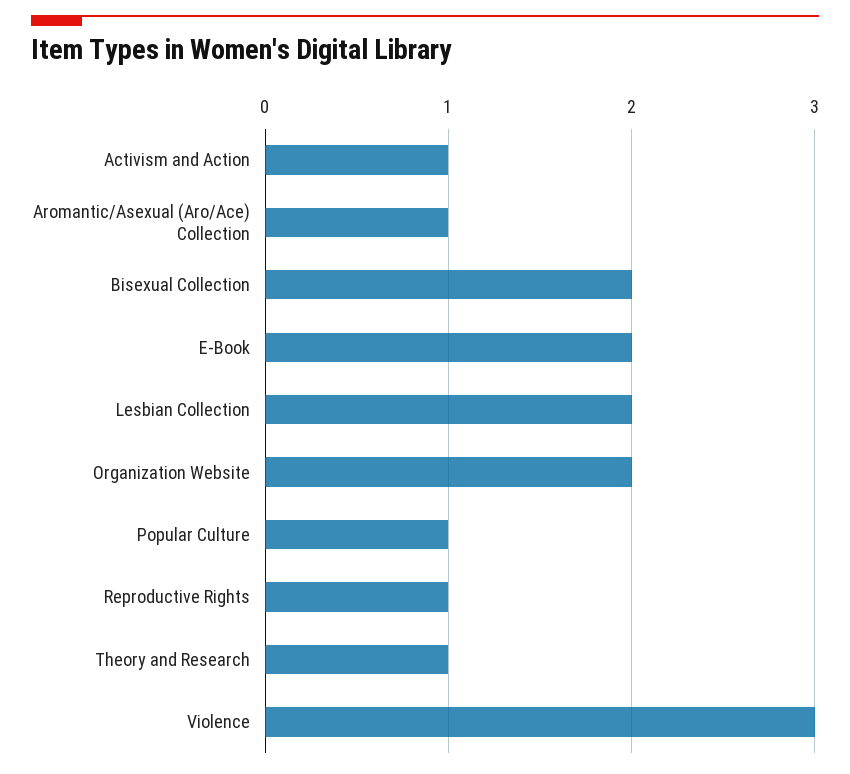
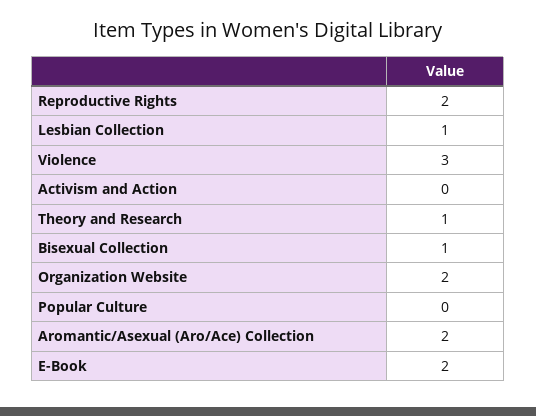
  {
-   "Activism and Action": 1,
+   "Activism and Action": 0,
-   "Aromantic/Asexual (Aro/Ace) Collection": 1,
+   "Aromantic/Asexual (Aro/Ace) Collection": 2,
-   "Bisexual Collection": 2,
+   "Bisexual Collection": 1,
    "E-Book": 2,
-   "Lesbian Collection": 2,
+   "Lesbian Collection": 1,
    "Organization Website": 2,
-   "Popular Culture": 1,
+   "Popular Culture": 0,
-   "Reproductive Rights": 1,
+   "Reproductive Rights": 2,
    "Theory and Research": 1,
    "Violence": 3
  }

